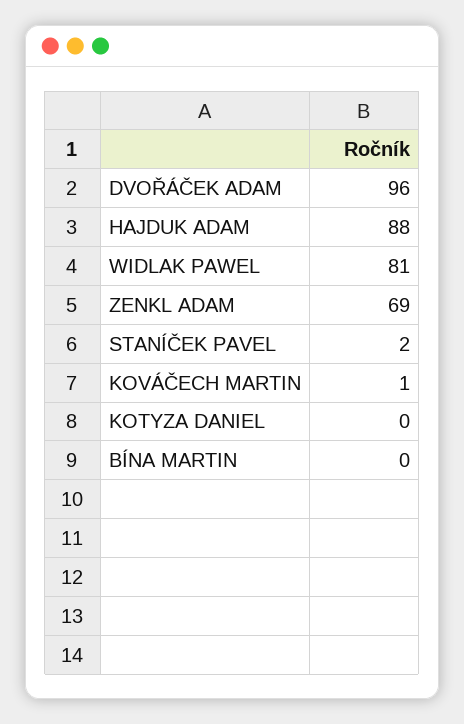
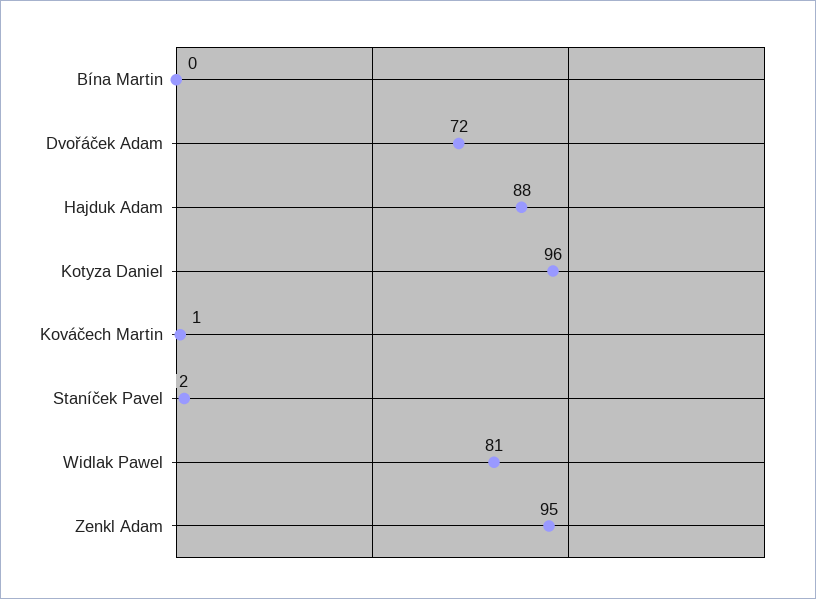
  {
-   "DVOŘÁČEK ADAM": 96,
+   "DVOŘÁČEK ADAM": 72,
    "HAJDUK ADAM": 88,
    "WIDLAK PAWEL": 81,
-   "ZENKL ADAM": 69,
+   "ZENKL ADAM": 95,
    "STANÍČEK PAVEL": 2,
    "KOVÁČECH MARTIN": 1,
-   "KOTYZA DANIEL": 0,
+   "KOTYZA DANIEL": 96,
    "BÍNA MARTIN": 0
  }

